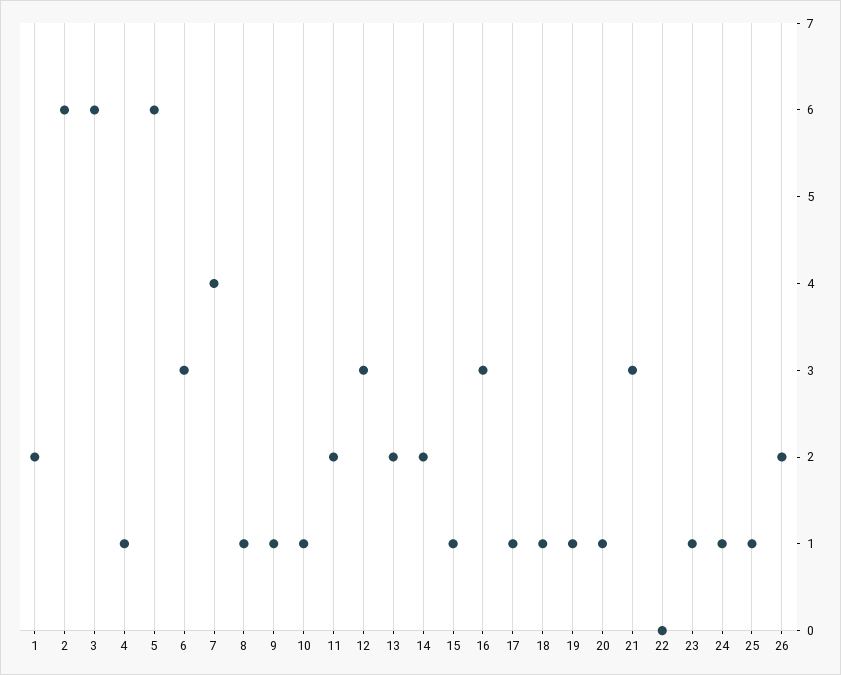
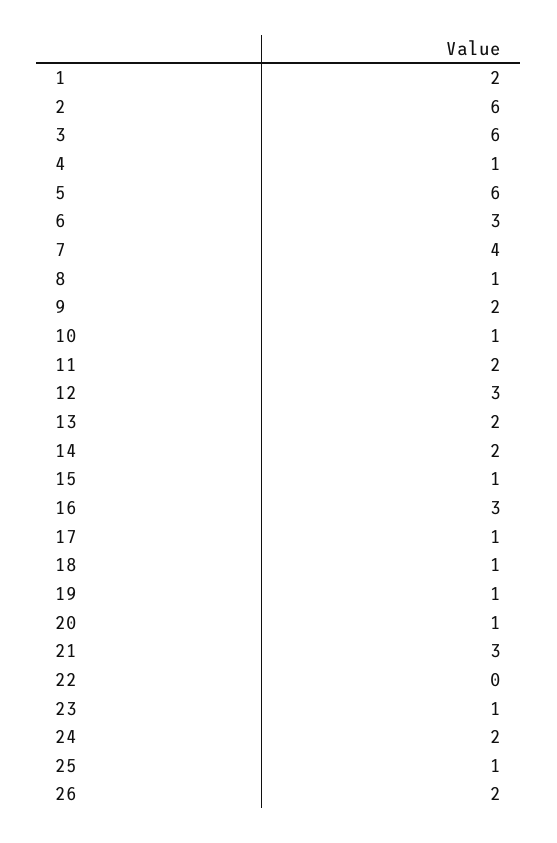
  {
    "1": 2,
    "2": 6,
    "3": 6,
    "4": 1,
    "5": 6,
    "6": 3,
    "7": 4,
    "8": 1,
-   "9": 1,
+   "9": 2,
    "10": 1,
    "11": 2,
    "12": 3,
    "13": 2,
    "14": 2,
    "15": 1,
    "16": 3,
    "17": 1,
    "18": 1,
    "19": 1,
    "20": 1,
    "21": 3,
    "22": 0,
    "23": 1,
-   "24": 1,
+   "24": 2,
    "25": 1,
    "26": 2
  }

